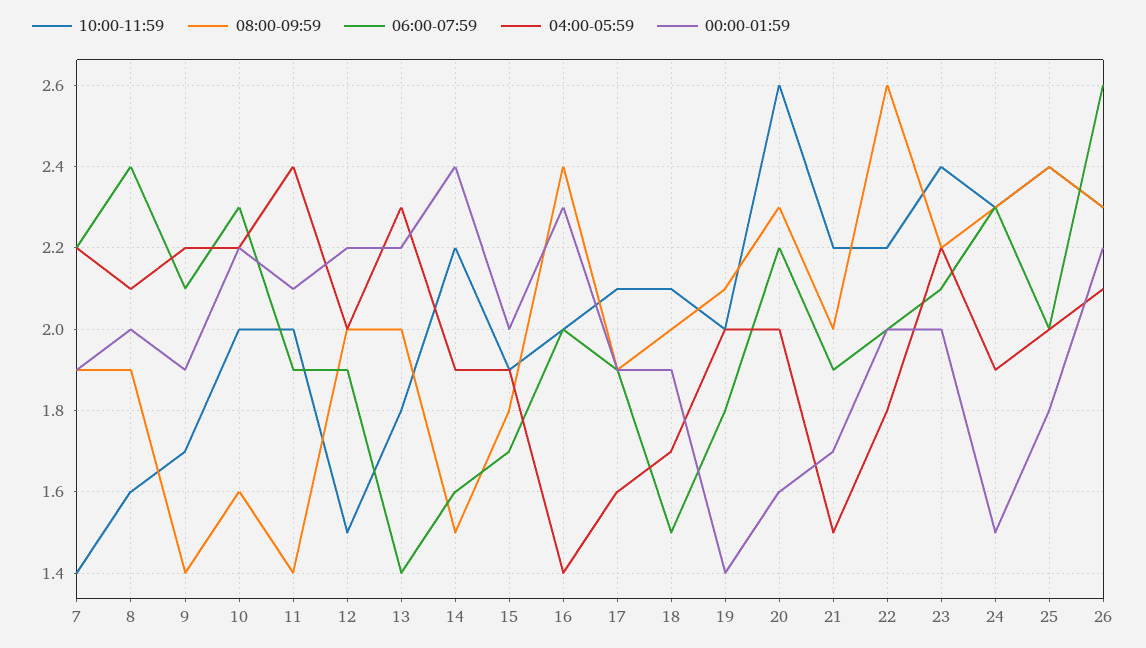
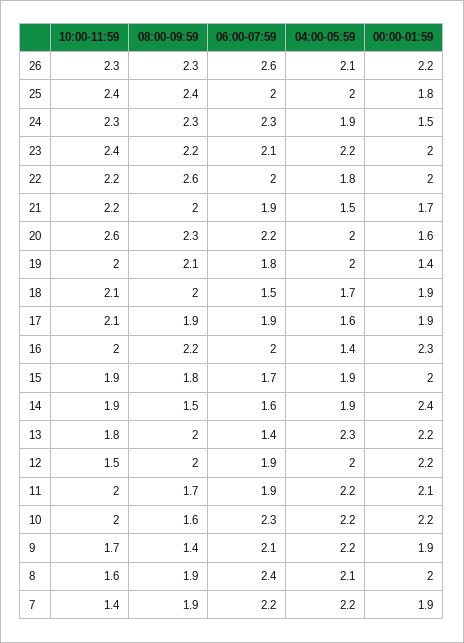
  {
    "10:00-11:59": {
      "7": 1.4,
      "8": 1.6,
      "9": 1.7,
      "10": 2,
      "11": 2,
      "12": 1.5,
      "13": 1.8,
-     "14": 2.2,
+     "14": 1.9,
      "15": 1.9,
      "16": 2,
      "17": 2.1,
      "18": 2.1,
      "19": 2,
      "20": 2.6,
      "21": 2.2,
      "22": 2.2,
      "23": 2.4,
      "24": 2.3,
      "25": 2.4,
      "26": 2.3
    },
    "08:00-09:59": {
      "7": 1.9,
      "8": 1.9,
      "9": 1.4,
      "10": 1.6,
-     "11": 1.4,
+     "11": 1.7,
      "12": 2,
      "13": 2,
      "14": 1.5,
      "15": 1.8,
-     "16": 2.4,
+     "16": 2.2,
      "17": 1.9,
      "18": 2,
      "19": 2.1,
      "20": 2.3,
      "21": 2,
      "22": 2.6,
      "23": 2.2,
      "24": 2.3,
      "25": 2.4,
      "26": 2.3
    },
    "06:00-07:59": {
      "7": 2.2,
      "8": 2.4,
      "9": 2.1,
      "10": 2.3,
      "11": 1.9,
      "12": 1.9,
      "13": 1.4,
      "14": 1.6,
      "15": 1.7,
      "16": 2,
      "17": 1.9,
      "18": 1.5,
      "19": 1.8,
      "20": 2.2,
      "21": 1.9,
      "22": 2,
      "23": 2.1,
      "24": 2.3,
      "25": 2,
      "26": 2.6
    },
    "04:00-05:59": {
      "7": 2.2,
      "8": 2.1,
      "9": 2.2,
      "10": 2.2,
-     "11": 2.4,
+     "11": 2.2,
      "12": 2,
      "13": 2.3,
      "14": 1.9,
      "15": 1.9,
      "16": 1.4,
      "17": 1.6,
      "18": 1.7,
      "19": 2,
      "20": 2,
      "21": 1.5,
      "22": 1.8,
      "23": 2.2,
      "24": 1.9,
      "25": 2,
      "26": 2.1
    },
    "00:00-01:59": {
      "7": 1.9,
      "8": 2,
      "9": 1.9,
      "10": 2.2,
      "11": 2.1,
      "12": 2.2,
      "13": 2.2,
      "14": 2.4,
      "15": 2,
      "16": 2.3,
      "17": 1.9,
      "18": 1.9,
      "19": 1.4,
      "20": 1.6,
      "21": 1.7,
      "22": 2,
      "23": 2,
      "24": 1.5,
      "25": 1.8,
      "26": 2.2
    }
  }

